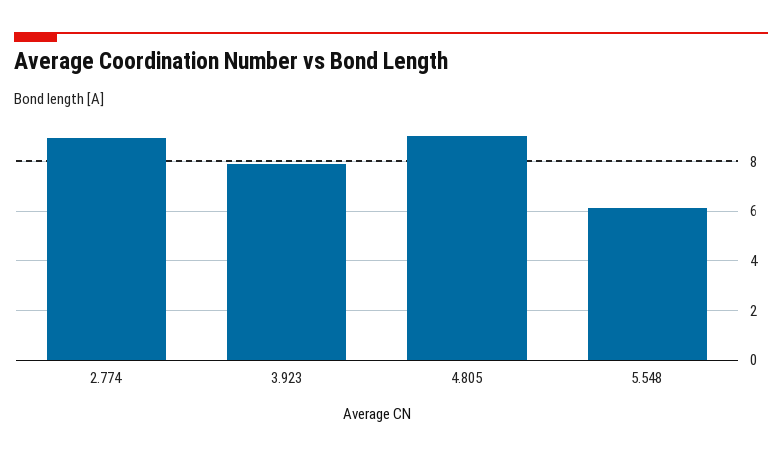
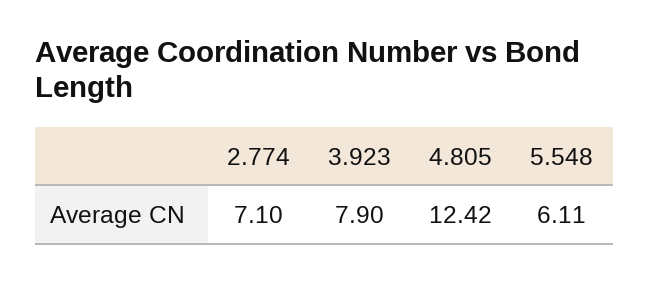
  {
-   "2.774": 9,
+   "2.774": 7.1,
    "3.923": 7.9,
-   "4.805": 9,
+   "4.805": 12.42,
    "5.548": 6.11
  }

